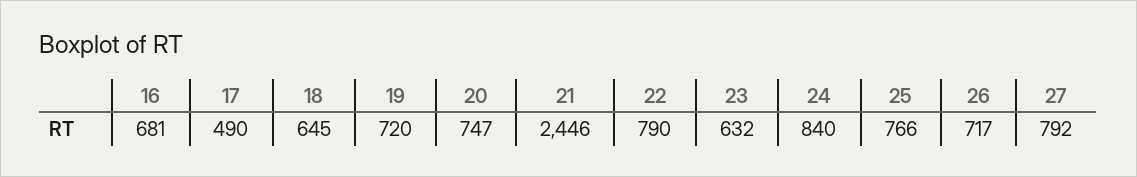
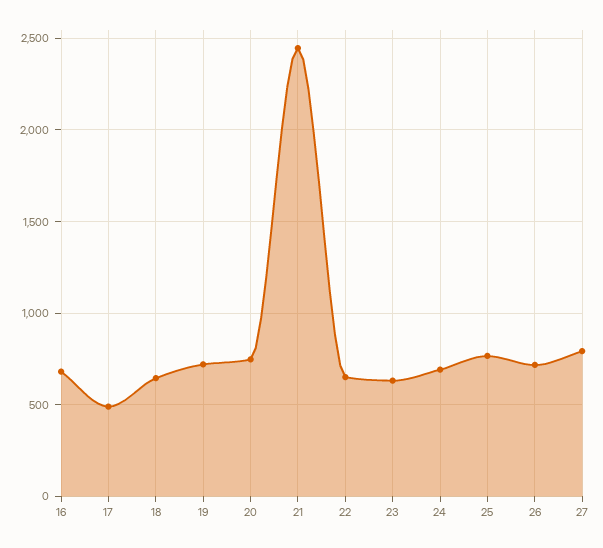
  {
    "16": 681,
    "17": 490,
    "18": 645,
    "19": 720,
    "20": 747,
    "21": 2446,
-   "22": 790,
+   "22": 650,
    "23": 632,
-   "24": 840,
+   "24": 700,
    "25": 766,
    "26": 717,
    "27": 792
  }

